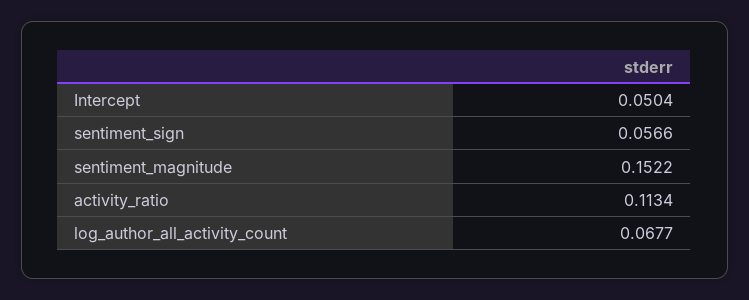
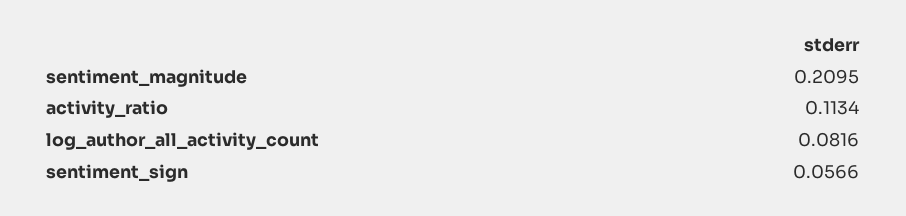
  {
-   "Intercept": 0.0504,
    "sentiment_sign": 0.0566,
-   "sentiment_magnitude": 0.1522,
+   "sentiment_magnitude": 0.2095,
    "activity_ratio": 0.1134,
-   "log_author_all_activity_count": 0.0677
+   "log_author_all_activity_count": 0.0816
  }

